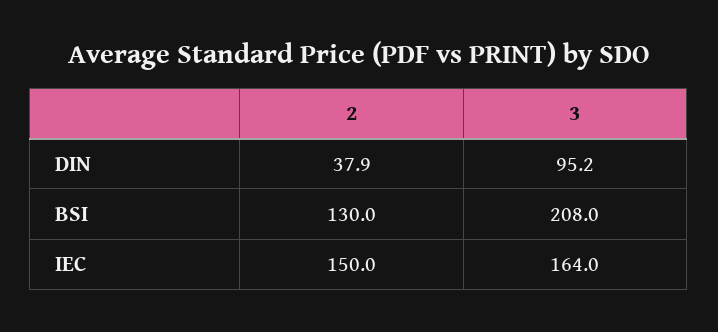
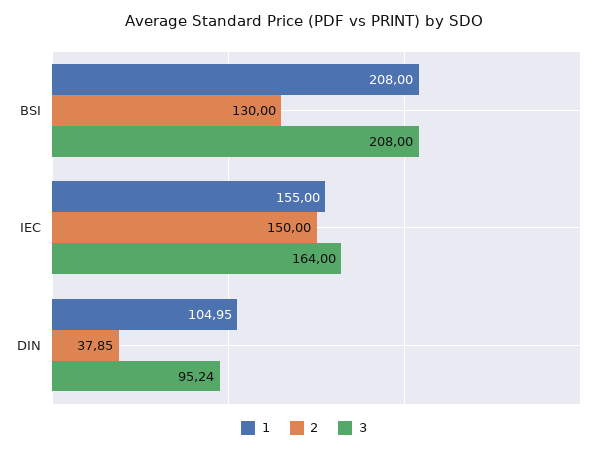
  {
    "2": {
      "DIN": 37.85,
      "BSI": 130,
      "IEC": 150
    },
    "3": {
      "DIN": 95.24,
      "BSI": 208,
      "IEC": 164
-   }
+   },
+   "1": {
+     "BSI": 208,
+     "IEC": 155,
+     "DIN": 104.95
+   }
  }

